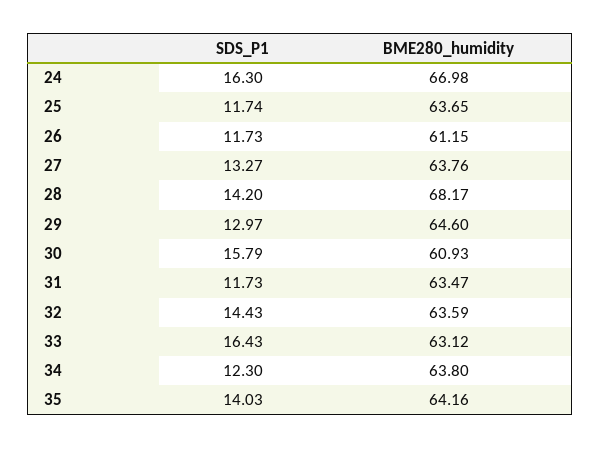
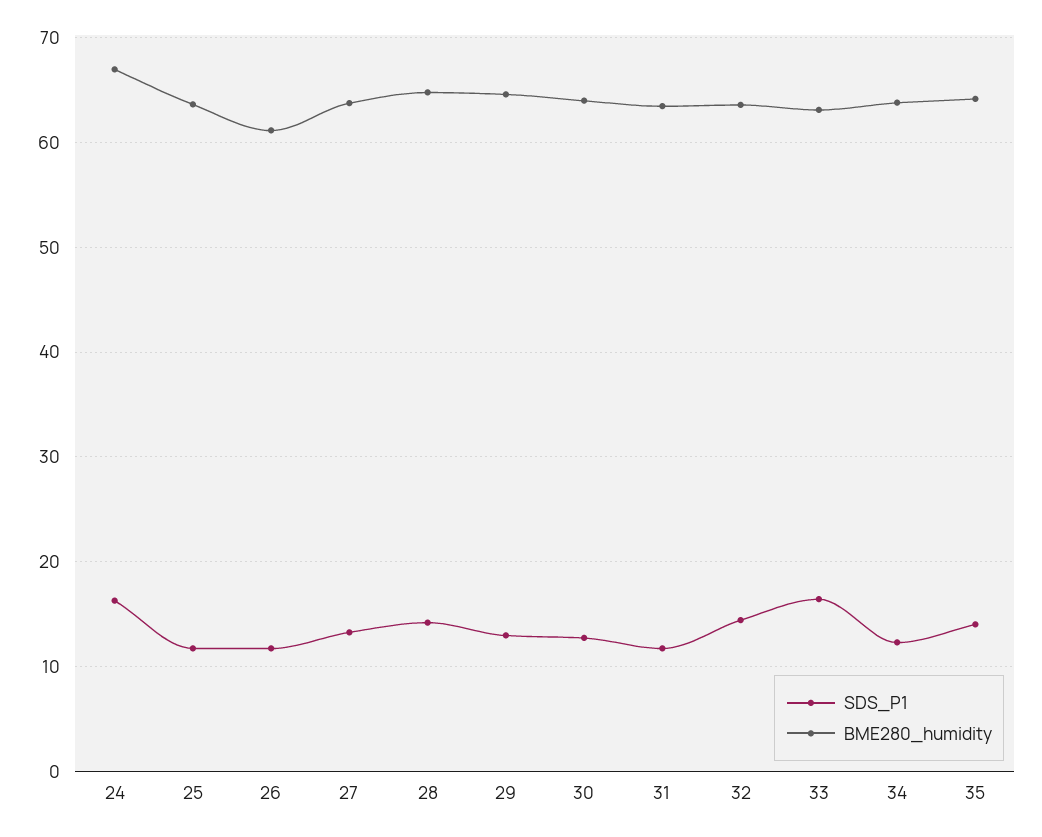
  {
    "SDS_P1": {
      "24": 16.3,
      "25": 11.74,
      "26": 11.73,
      "27": 13.27,
      "28": 14.2,
      "29": 12.97,
-     "30": 15.79,
+     "30": 13,
      "31": 11.73,
      "32": 14.43,
      "33": 16.43,
      "34": 12.3,
      "35": 14.03
    },
    "BME280_humidity": {
      "24": 66.98,
      "25": 63.65,
      "26": 61.15,
      "27": 63.76,
-     "28": 68.17,
+     "28": 65,
      "29": 64.6,
-     "30": 60.93,
+     "30": 64,
      "31": 63.47,
      "32": 63.59,
      "33": 63.12,
      "34": 63.8,
      "35": 64.16
    }
  }

